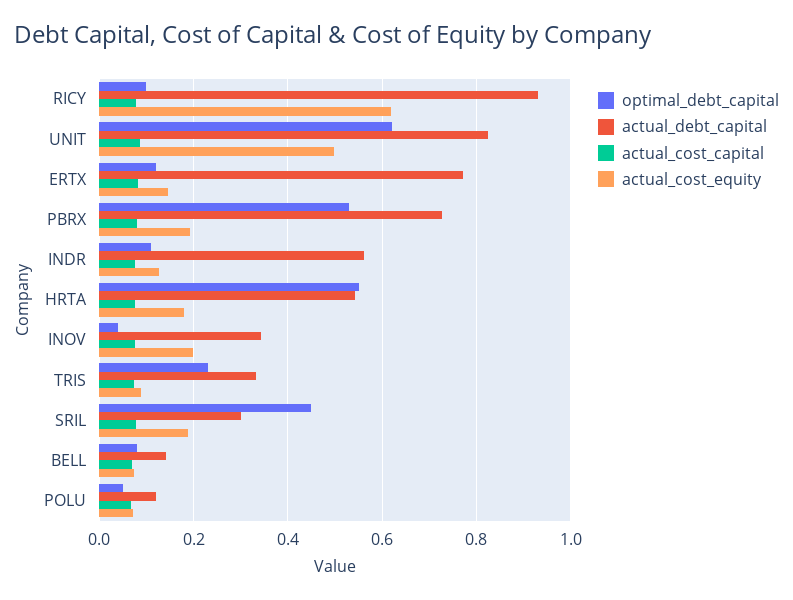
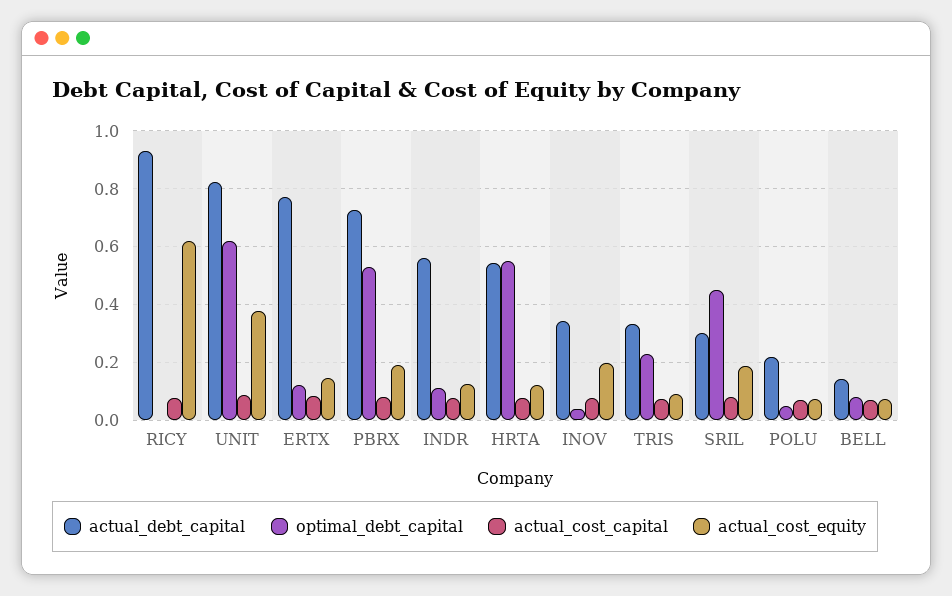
  {
    "optimal_debt_capital": {
-     "RICY": 0.1,
+     "RICY": 0,
      "UNIT": 0.62,
      "ERTX": 0.12,
      "PBRX": 0.54,
      "INDR": 0.12,
      "HRTA": 0.56,
      "INOV": 0.04,
      "TRIS": 0.24,
      "SRIL": 0.46,
      "BELL": 0.08,
      "POLU": 0.06
    },
    "actual_debt_capital": {
      "RICY": 0.94,
      "UNIT": 0.82,
      "ERTX": 0.78,
      "PBRX": 0.72,
      "INDR": 0.56,
      "HRTA": 0.54,
      "INOV": 0.34,
      "TRIS": 0.34,
      "SRIL": 0.3,
      "BELL": 0.14,
-     "POLU": 0.12
+     "POLU": 0.225
    },
    "actual_cost_capital": {
      "RICY": 0.08,
      "UNIT": 0.08,
      "ERTX": 0.08,
      "PBRX": 0.08,
      "INDR": 0.08,
      "HRTA": 0.08,
      "INOV": 0.08,
      "TRIS": 0.08,
      "SRIL": 0.08,
      "BELL": 0.06,
      "POLU": 0.06
    },
    "actual_cost_equity": {
      "RICY": 0.62,
-     "UNIT": 0.5,
+     "UNIT": 0.375,
      "ERTX": 0.14,
      "PBRX": 0.2,
      "INDR": 0.12,
-     "HRTA": 0.18,
+     "HRTA": 0.125,
      "INOV": 0.2,
      "TRIS": 0.08,
      "SRIL": 0.18,
      "BELL": 0.08,
      "POLU": 0.08
    }
  }

